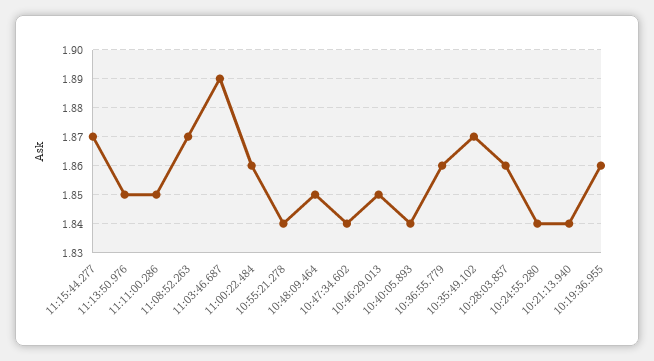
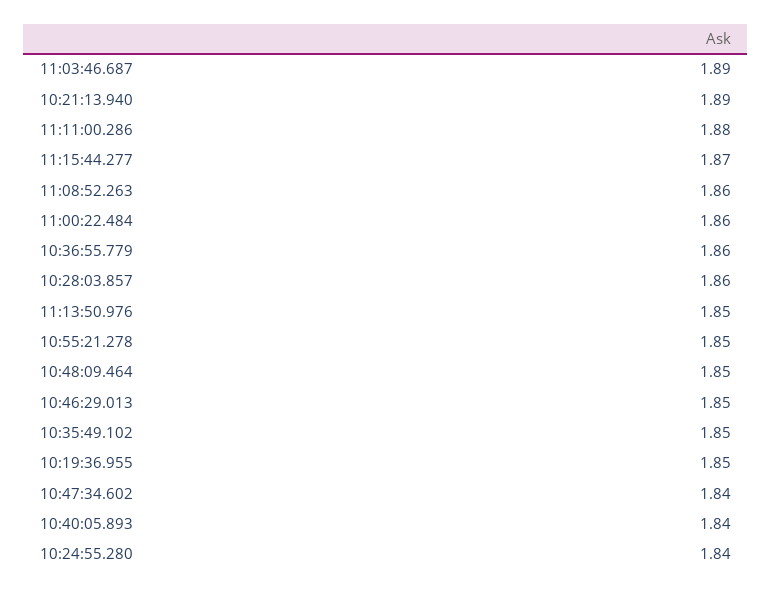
  {
    "11:15:44.277": 1.87,
    "11:13:50.976": 1.85,
-   "11:11:00.286": 1.85,
+   "11:11:00.286": 1.88,
-   "11:08:52.263": 1.87,
+   "11:08:52.263": 1.86,
    "11:03:46.687": 1.89,
    "11:00:22.484": 1.86,
-   "10:55:21.278": 1.84,
+   "10:55:21.278": 1.85,
    "10:48:09.464": 1.85,
    "10:47:34.602": 1.84,
    "10:46:29.013": 1.85,
    "10:40:05.893": 1.84,
    "10:36:55.779": 1.86,
-   "10:35:49.102": 1.87,
+   "10:35:49.102": 1.85,
    "10:28:03.857": 1.86,
    "10:24:55.280": 1.84,
-   "10:21:13.940": 1.84,
+   "10:21:13.940": 1.89,
-   "10:19:36.955": 1.86
+   "10:19:36.955": 1.85
  }

